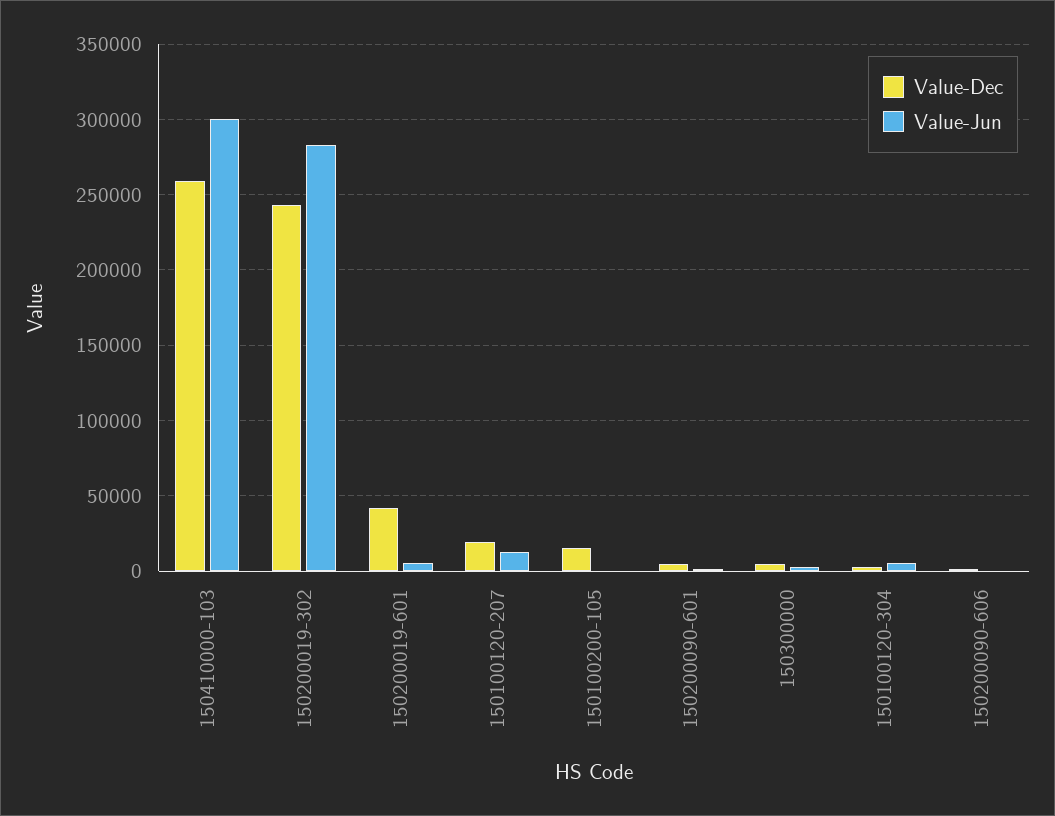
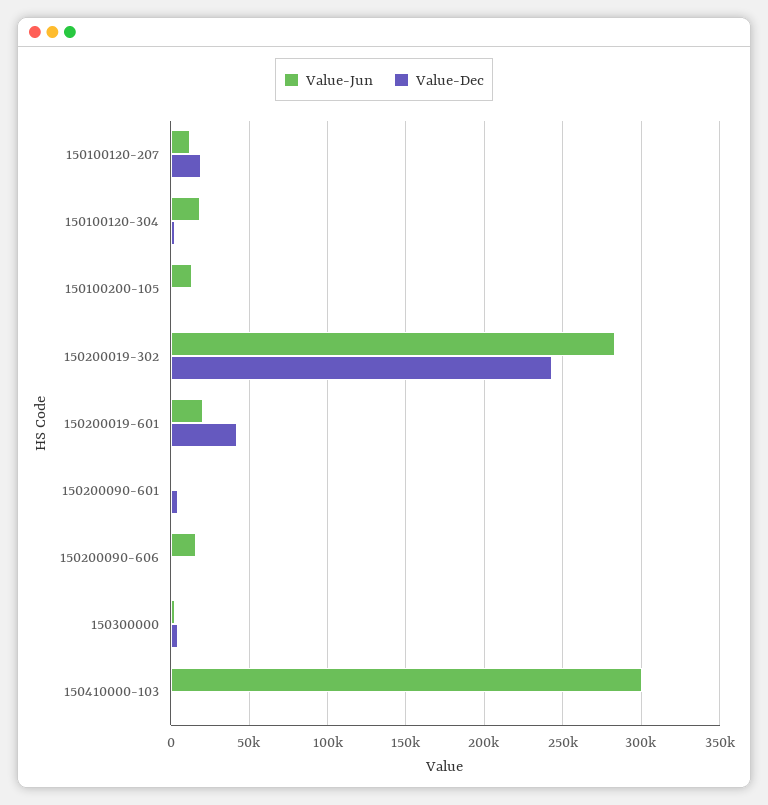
  {
    "Value-Dec": {
-     "150410000-103": 260000,
+     "150410000-103": 0,
      "150200019-302": 245000,
      "150200019-601": 40000,
      "150100120-207": 20000,
-     "150100200-105": 15000,
+     "150100200-105": 0,
      "150200090-601": 5000,
      "150300000": 5000,
      "150100120-304": 5000,
      "150200090-606": 0
    },
    "Value-Jun": {
      "150410000-103": 300000,
      "150200019-302": 285000,
-     "150200019-601": 5000,
+     "150200019-601": 20000,
      "150100120-207": 15000,
-     "150100200-105": 0,
+     "150100200-105": 15000,
      "150200090-601": 0,
      "150300000": 5000,
-     "150100120-304": 5000,
+     "150100120-304": 20000,
-     "150200090-606": 0
+     "150200090-606": 15000
    }
  }

